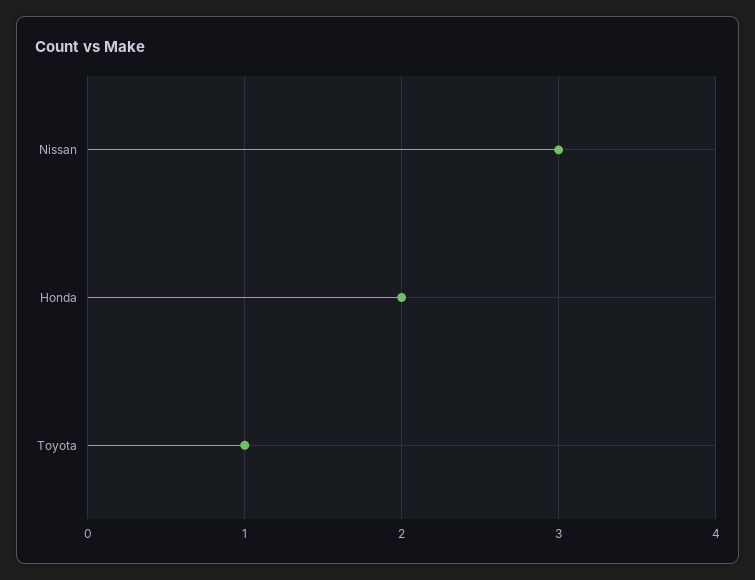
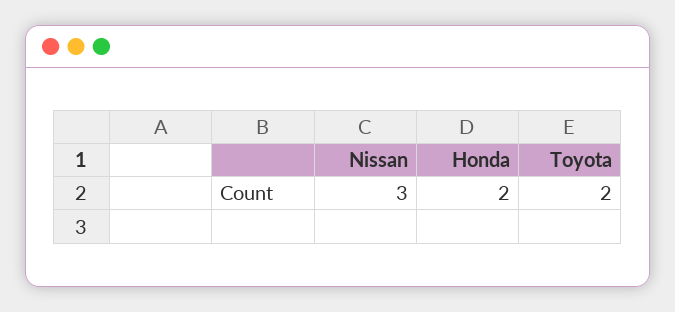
  {
    "Nissan": 3,
    "Honda": 2,
-   "Toyota": 1
+   "Toyota": 2
  }

